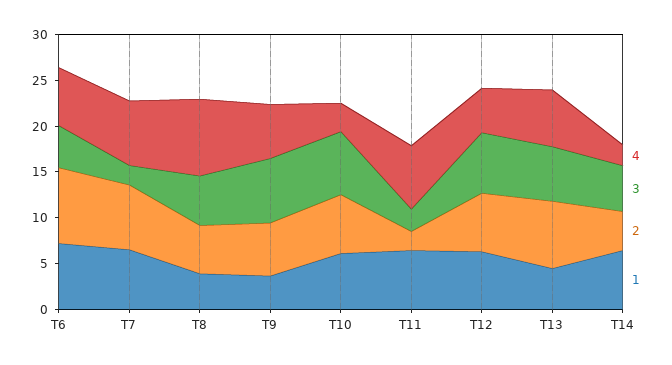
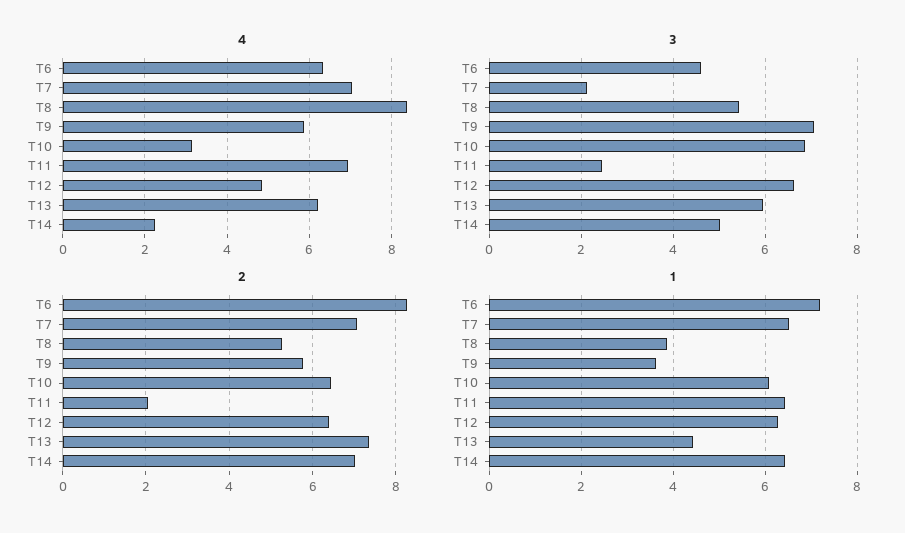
  {
    "4": {
      "T6": 6.4,
      "T7": 7,
      "T8": 8.4,
      "T9": 5.8,
      "T10": 3.2,
      "T11": 7,
      "T12": 4.8,
      "T13": 6.2,
      "T14": 2.2
    },
    "3": {
      "T6": 4.6,
      "T7": 2.2,
      "T8": 5.4,
      "T9": 7,
      "T10": 6.8,
      "T11": 2.4,
      "T12": 6.6,
      "T13": 6,
      "T14": 5
    },
    "2": {
      "T6": 8.2,
      "T7": 7,
      "T8": 5.2,
      "T9": 5.8,
      "T10": 6.4,
      "T11": 2,
      "T12": 6.4,
      "T13": 7.4,
-     "T14": 4
+     "T14": 7
    },
    "1": {
      "T6": 7.2,
      "T7": 6.6,
      "T8": 3.8,
      "T9": 3.6,
      "T10": 6,
      "T11": 6.4,
      "T12": 6.2,
      "T13": 4.4,
      "T14": 6.4
    }
  }

